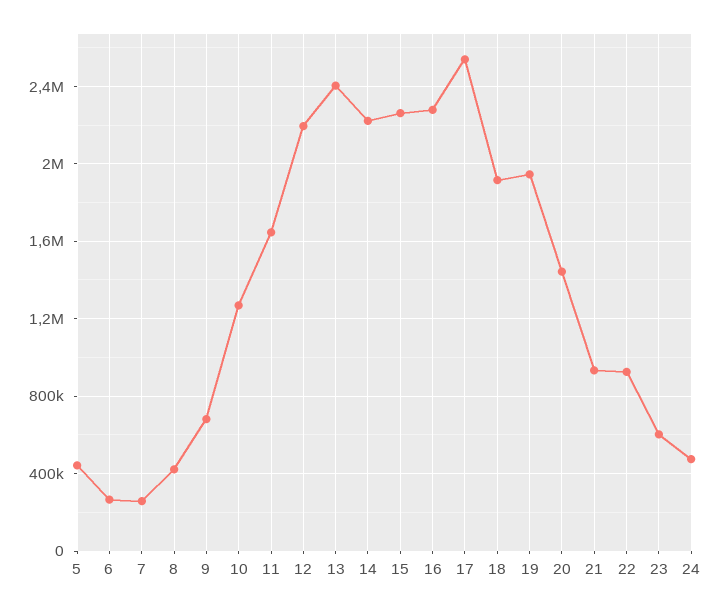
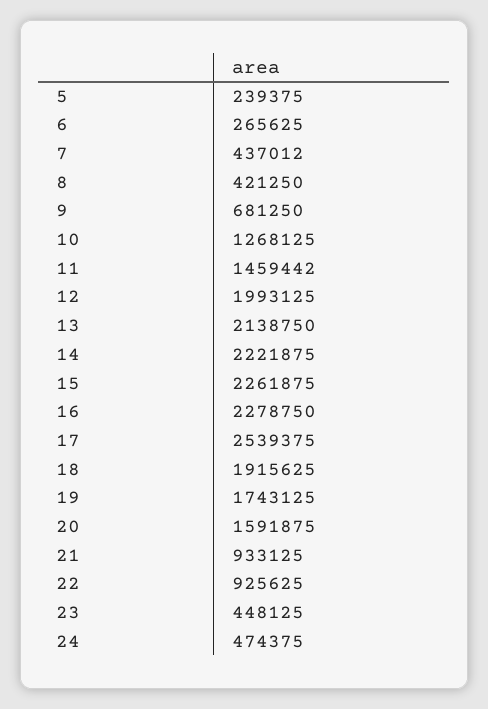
  {
-   "5": 450000,
+   "5": 239375,
    "6": 265625,
-   "7": 250000,
+   "7": 437012,
    "8": 421250,
    "9": 681250,
    "10": 1268125,
-   "11": 1650000,
+   "11": 1459442,
-   "12": 2200000,
+   "12": 1993125,
-   "13": 2400000,
+   "13": 2138750,
    "14": 2221875,
    "15": 2261875,
    "16": 2278750,
    "17": 2539375,
    "18": 1915625,
-   "19": 1950000,
+   "19": 1743125,
-   "20": 1450000,
+   "20": 1591875,
    "21": 933125,
    "22": 925625,
-   "23": 600000,
+   "23": 448125,
    "24": 474375
  }

